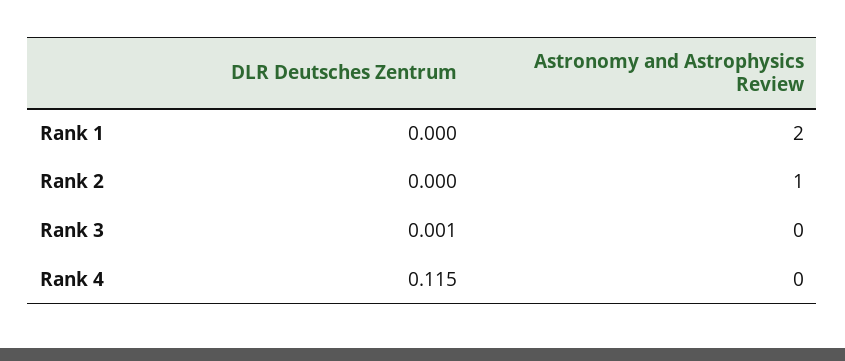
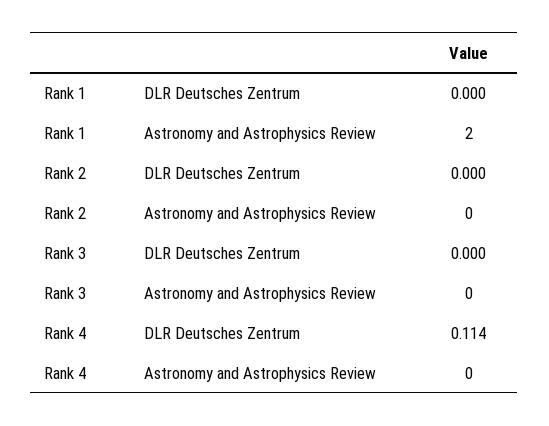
  {
    "DLR Deutsches Zentrum": {
      "Rank 1": 0,
      "Rank 2": 0,
-     "Rank 3": 0.001,
+     "Rank 3": 0,
-     "Rank 4": 0.115
+     "Rank 4": 0.114
    },
    "Astronomy and Astrophysics Review": {
      "Rank 1": 2,
-     "Rank 2": 1,
+     "Rank 2": 0,
      "Rank 3": 0,
      "Rank 4": 0
    }
  }

